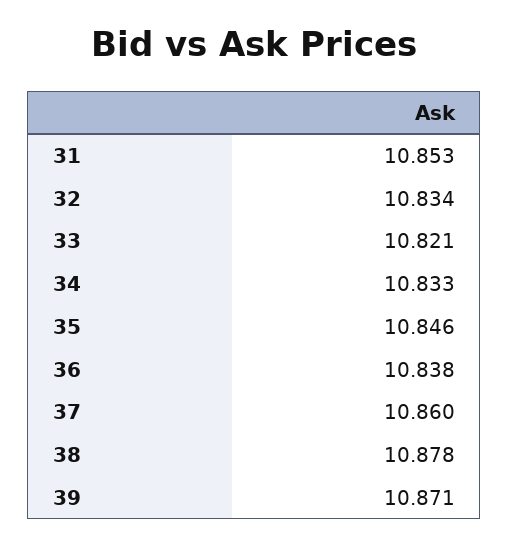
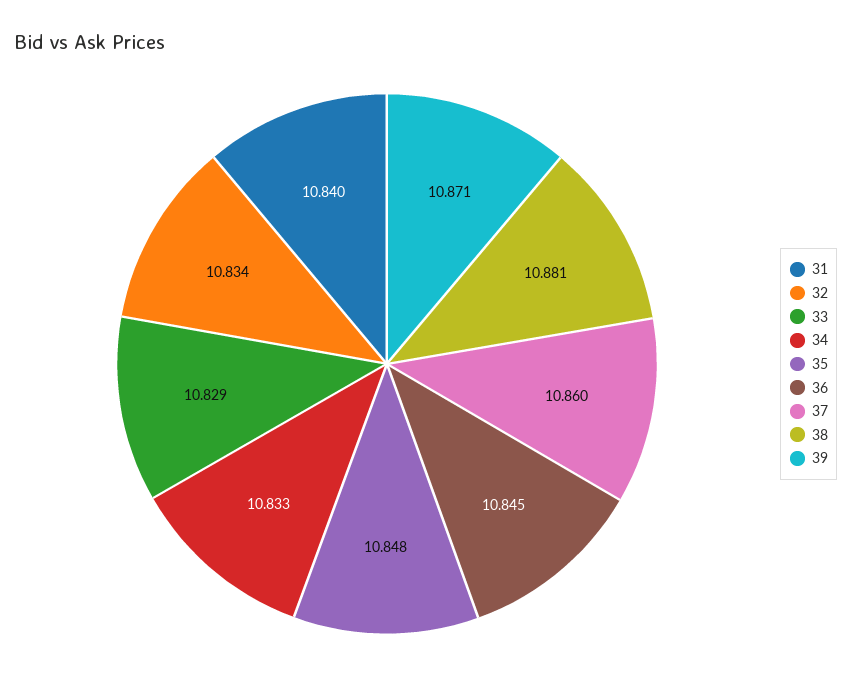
  {
-   "31": 10.853,
+   "31": 10.84,
    "32": 10.834,
-   "33": 10.821,
+   "33": 10.829,
    "34": 10.833,
-   "35": 10.846,
+   "35": 10.848,
-   "36": 10.838,
+   "36": 10.845,
    "37": 10.86,
-   "38": 10.878,
+   "38": 10.881,
    "39": 10.871
  }

